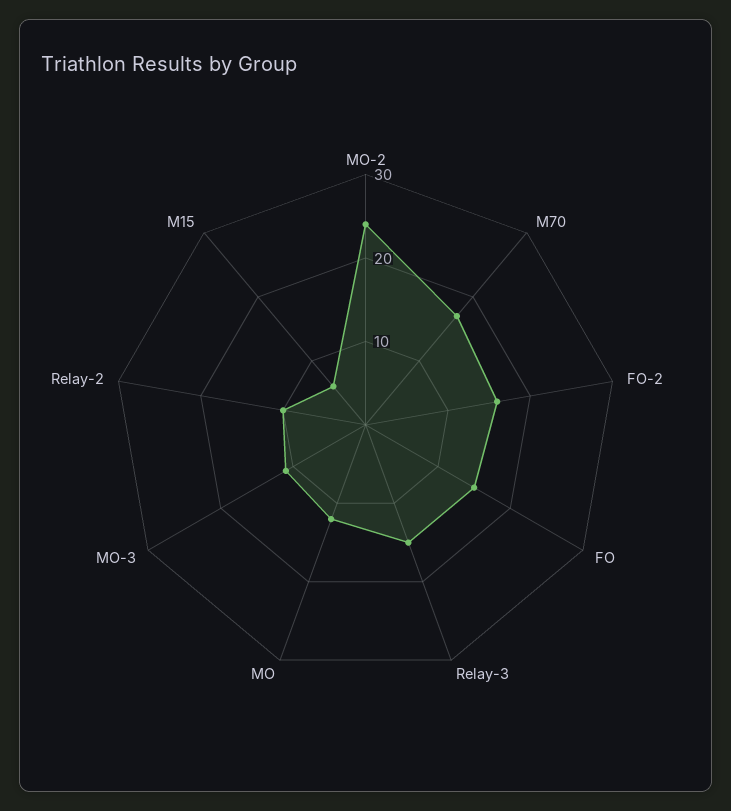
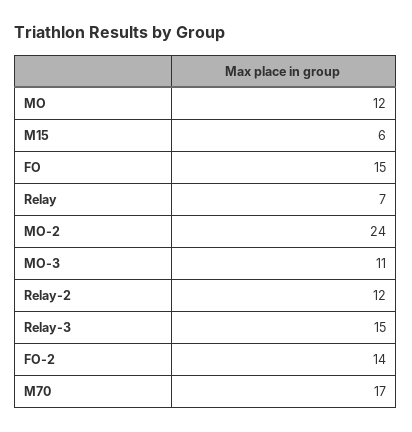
  {
    "MO-2": 24,
    "M70": 17,
-   "FO-2": 16,
+   "FO-2": 14,
    "FO": 15,
    "Relay-3": 15,
    "MO": 12,
    "MO-3": 11,
-   "Relay-2": 10,
+   "Relay-2": 12,
-   "M15": 6
+   "M15": 6,
+   "Relay": 7
  }

